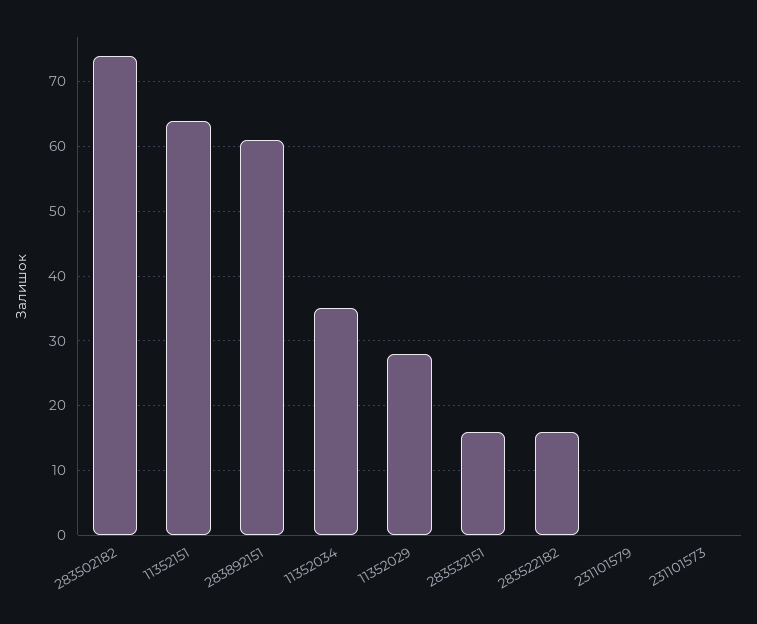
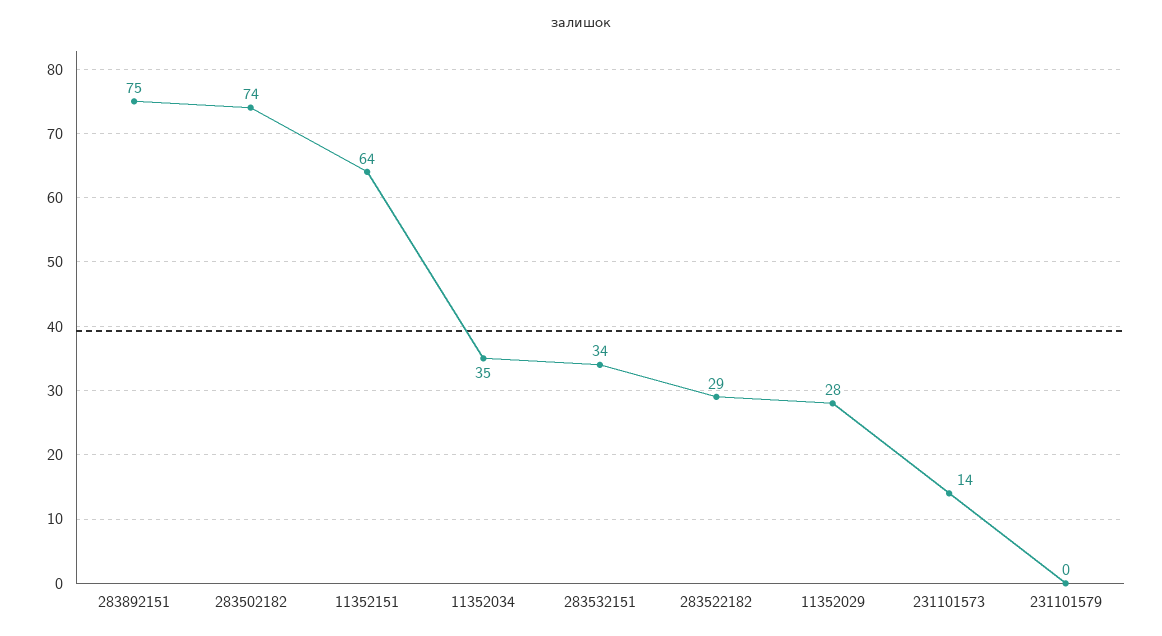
  {
    "283502182": 74,
    "11352151": 64,
-   "283892151": 61,
+   "283892151": 75,
    "11352034": 35,
    "11352029": 28,
-   "283532151": 16,
+   "283532151": 34,
-   "283522182": 16,
+   "283522182": 29,
    "231101579": 0,
-   "231101573": 0
+   "231101573": 14
  }

